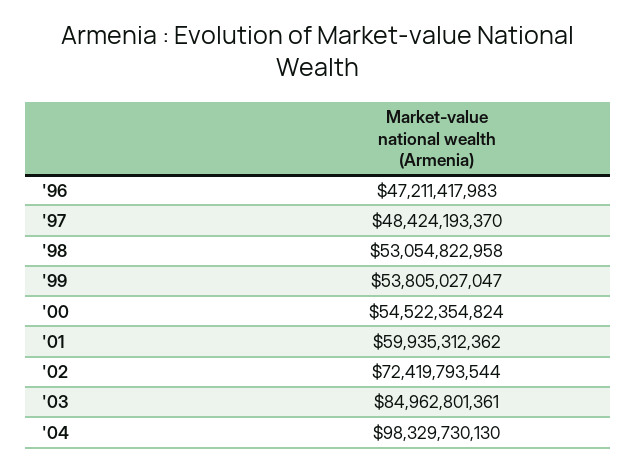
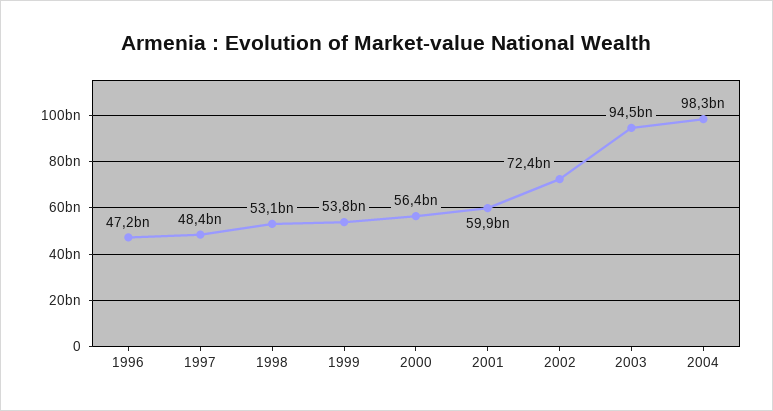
  {
    "'96": 47211417983,
    "'97": 48424193370,
    "'98": 53054822958,
    "'99": 53805027047,
-   "'00": 54522354824,
+   "'00": 56400000000,
    "'01": 59935312362,
    "'02": 72419793544,
-   "'03": 84962801361,
+   "'03": 94500000000,
    "'04": 98329730130
  }

